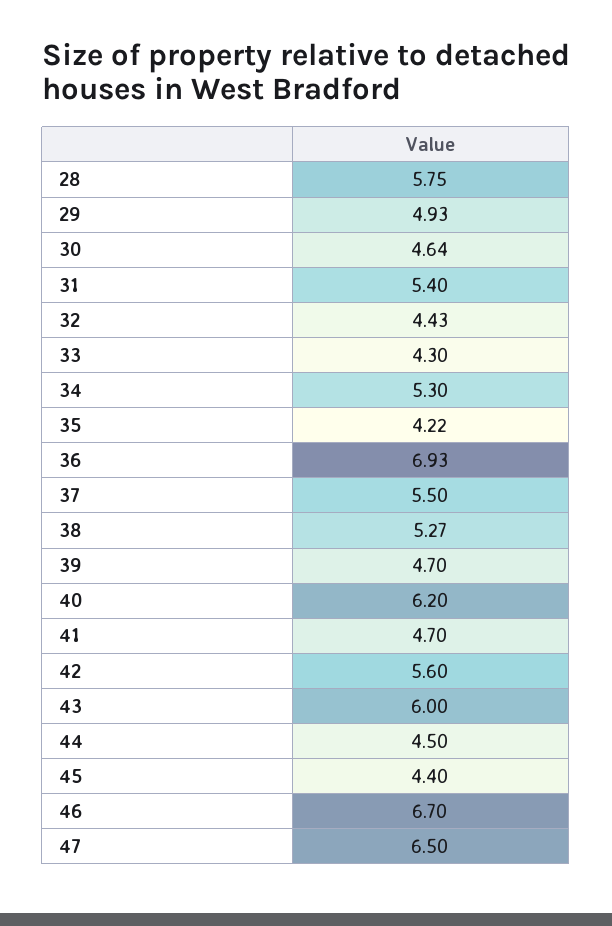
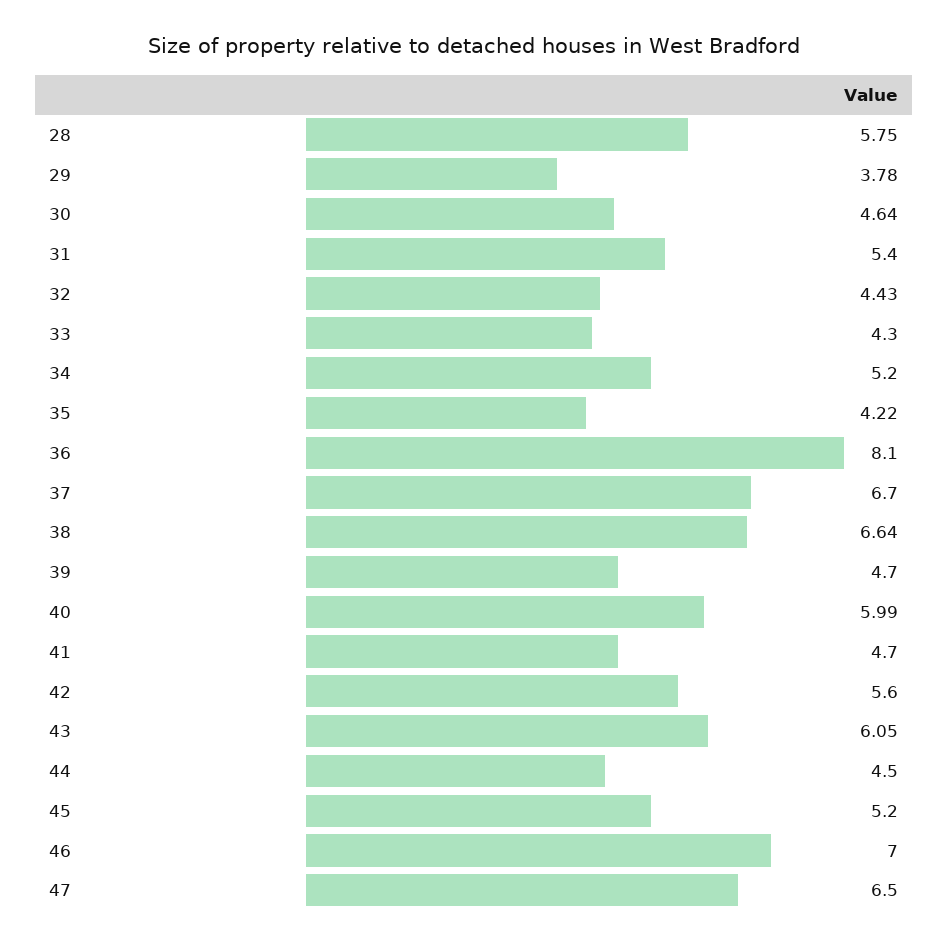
  {
    "28": 5.75,
-   "29": 4.93,
+   "29": 3.78,
    "30": 4.64,
    "31": 5.4,
    "32": 4.43,
    "33": 4.3,
-   "34": 5.3,
+   "34": 5.2,
    "35": 4.22,
-   "36": 6.93,
+   "36": 8.1,
-   "37": 5.5,
+   "37": 6.7,
-   "38": 5.27,
+   "38": 6.64,
    "39": 4.7,
-   "40": 6.2,
+   "40": 5.99,
    "41": 4.7,
    "42": 5.6,
-   "43": 6,
+   "43": 6.05,
    "44": 4.5,
-   "45": 4.4,
+   "45": 5.2,
-   "46": 6.7,
+   "46": 7,
    "47": 6.5
  }

